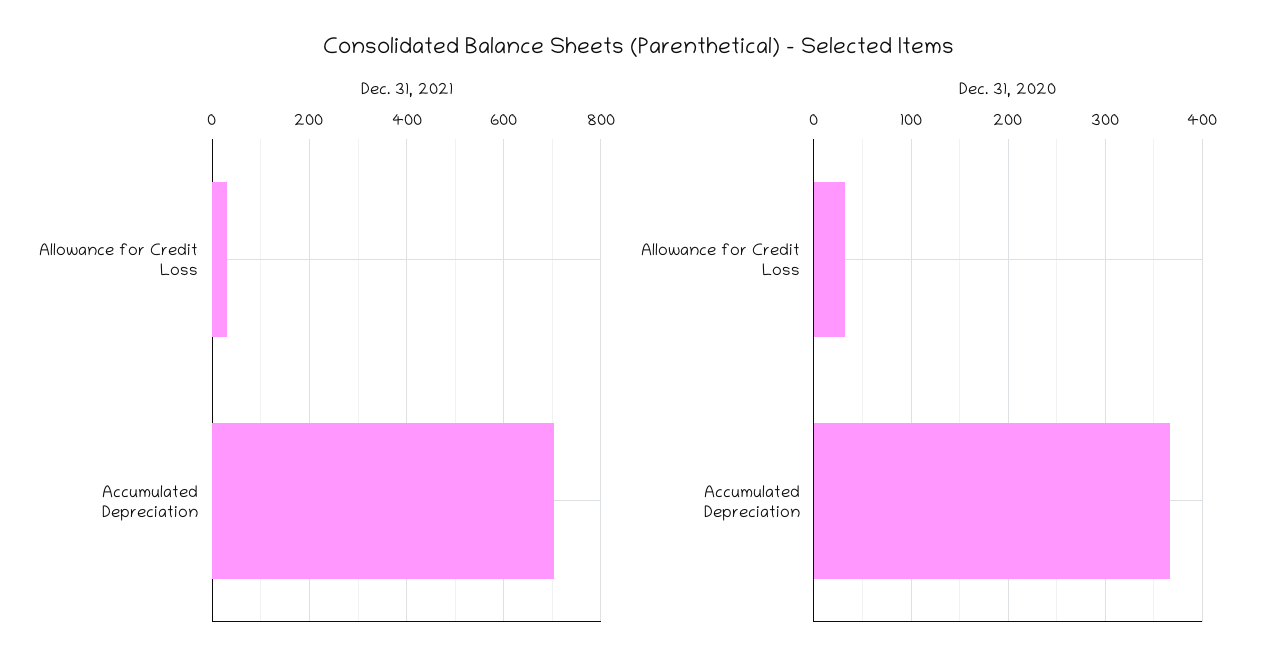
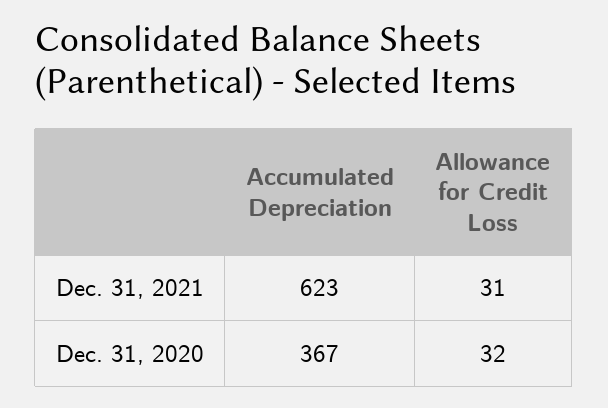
  {
    "Dec. 31, 2021": {
      "Allowance for Credit Loss": 31,
-     "Accumulated Depreciation": 700
+     "Accumulated Depreciation": 623
    },
    "Dec. 31, 2020": {
      "Allowance for Credit Loss": 32,
      "Accumulated Depreciation": 367
    }
  }

